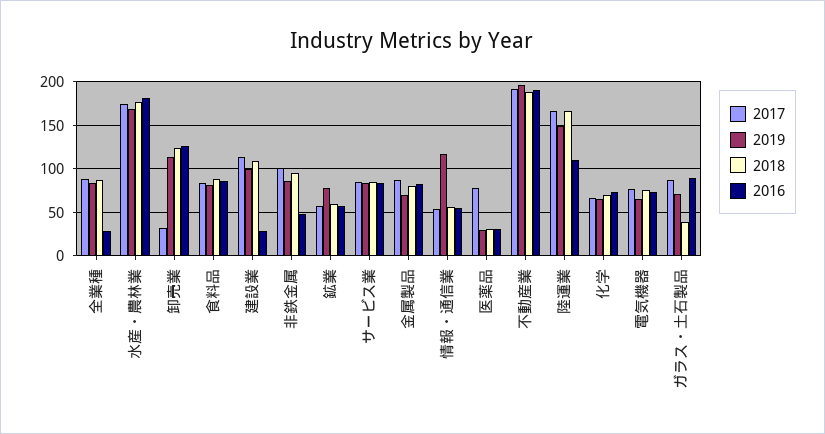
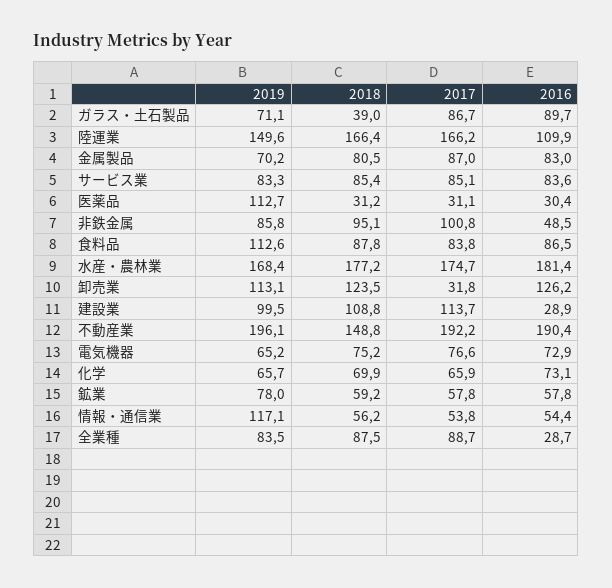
  {
    "2017": {
      "全業種": 88.7,
      "水産・農林業": 174.7,
      "卸売業": 31.8,
      "食料品": 83.8,
      "建設業": 113.7,
      "非鉄金属": 100.8,
      "鉱業": 57.8,
      "サービス業": 85.1,
      "金属製品": 87,
      "情報・通信業": 53.8,
-     "医薬品": 80,
+     "医薬品": 31.1,
      "不動産業": 192.2,
      "陸運業": 166.2,
      "化学": 65.9,
      "電気機器": 76.6,
      "ガラス・土石製品": 86.7
    },
    "2019": {
      "全業種": 83.5,
      "水産・農林業": 168.4,
      "卸売業": 113.1,
-     "食料品": 80,
+     "食料品": 112.6,
      "建設業": 99.5,
      "非鉄金属": 85.8,
      "鉱業": 78,
      "サービス業": 83.3,
      "金属製品": 70.2,
      "情報・通信業": 117.1,
-     "医薬品": 30,
+     "医薬品": 112.7,
      "不動産業": 196.1,
      "陸運業": 149.6,
      "化学": 65.7,
      "電気機器": 65.2,
      "ガラス・土石製品": 71.1
    },
    "2018": {
      "全業種": 87.5,
      "水産・農林業": 177.2,
      "卸売業": 123.5,
      "食料品": 87.8,
      "建設業": 108.8,
      "非鉄金属": 95.1,
      "鉱業": 59.2,
      "サービス業": 85.4,
      "金属製品": 80.5,
      "情報・通信業": 56.2,
      "医薬品": 31.2,
-     "不動産業": 190,
+     "不動産業": 148.8,
      "陸運業": 166.4,
      "化学": 69.9,
      "電気機器": 75.2,
      "ガラス・土石製品": 39
    },
    "2016": {
      "全業種": 28.7,
      "水産・農林業": 181.4,
      "卸売業": 126.2,
      "食料品": 86.5,
      "建設業": 28.9,
      "非鉄金属": 48.5,
      "鉱業": 57.8,
      "サービス業": 83.6,
      "金属製品": 83,
      "情報・通信業": 54.4,
      "医薬品": 30.4,
      "不動産業": 190.4,
      "陸運業": 109.9,
      "化学": 73.1,
      "電気機器": 72.9,
      "ガラス・土石製品": 89.7
    }
  }

